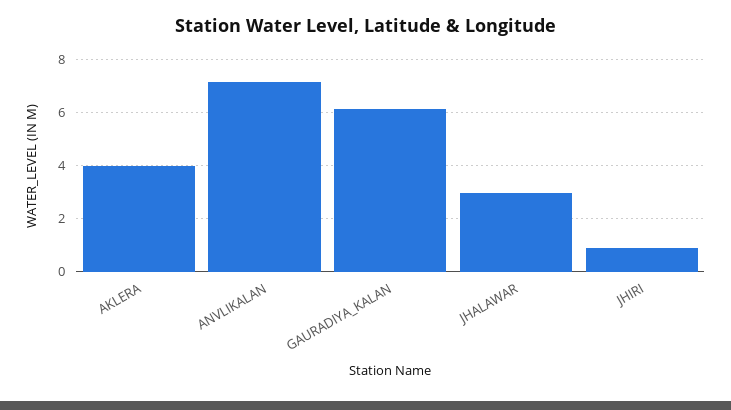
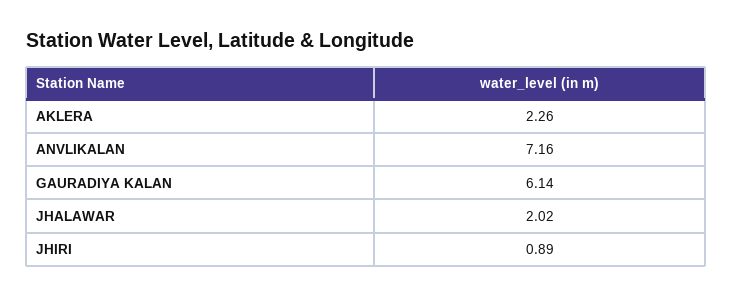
  {
-   "AKLERA": 4,
+   "AKLERA": 2.26,
    "ANVLIKALAN": 7.16,
    "GAURADIYA_KALAN": 6.14,
-   "JHALAWAR": 3,
+   "JHALAWAR": 2.02,
    "JHIRI": 0.89
  }

